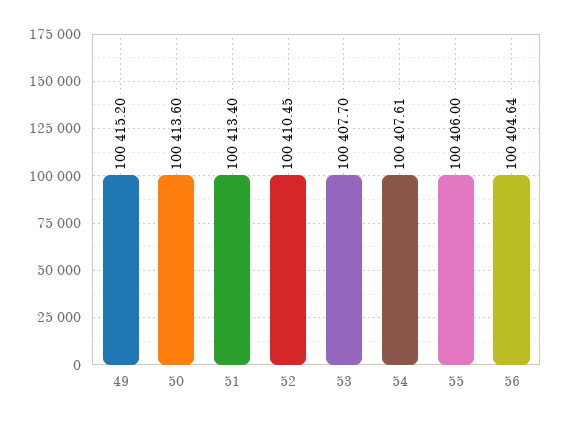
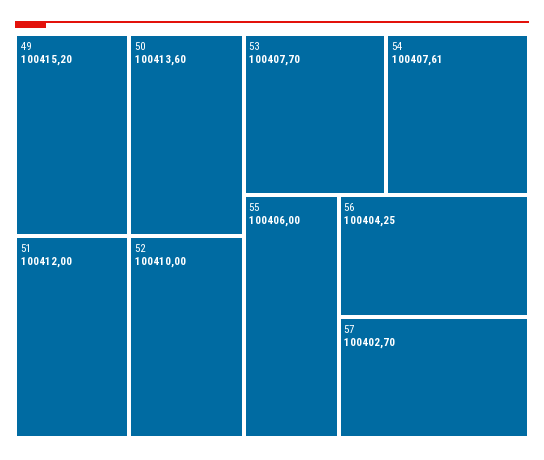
  {
    "49": 100415.2,
    "50": 100413.6,
-   "51": 100413.4,
+   "51": 100412,
-   "52": 100410.45,
+   "52": 100410,
    "53": 100407.7,
    "54": 100407.61,
    "55": 100406,
-   "56": 100404.64
+   "56": 100404.25,
+   "57": 100402.7
  }

